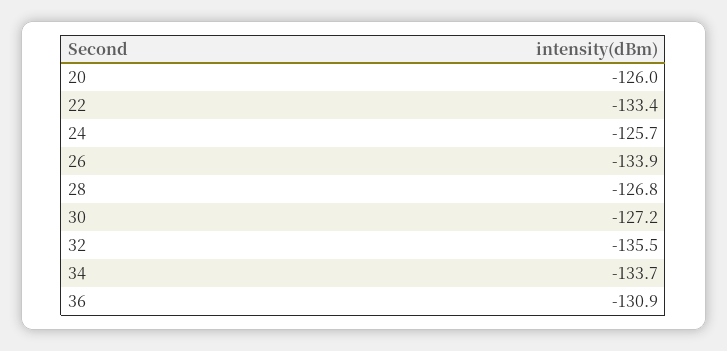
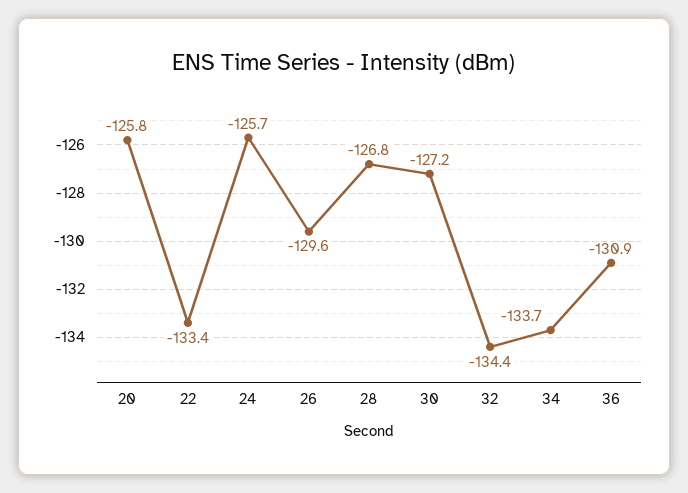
  {
-   "20": -126,
+   "20": -125.8,
    "22": -133.4,
    "24": -125.7,
-   "26": -133.9,
+   "26": -129.6,
    "28": -126.8,
    "30": -127.2,
-   "32": -135.5,
+   "32": -134.4,
    "34": -133.7,
    "36": -130.9
  }

